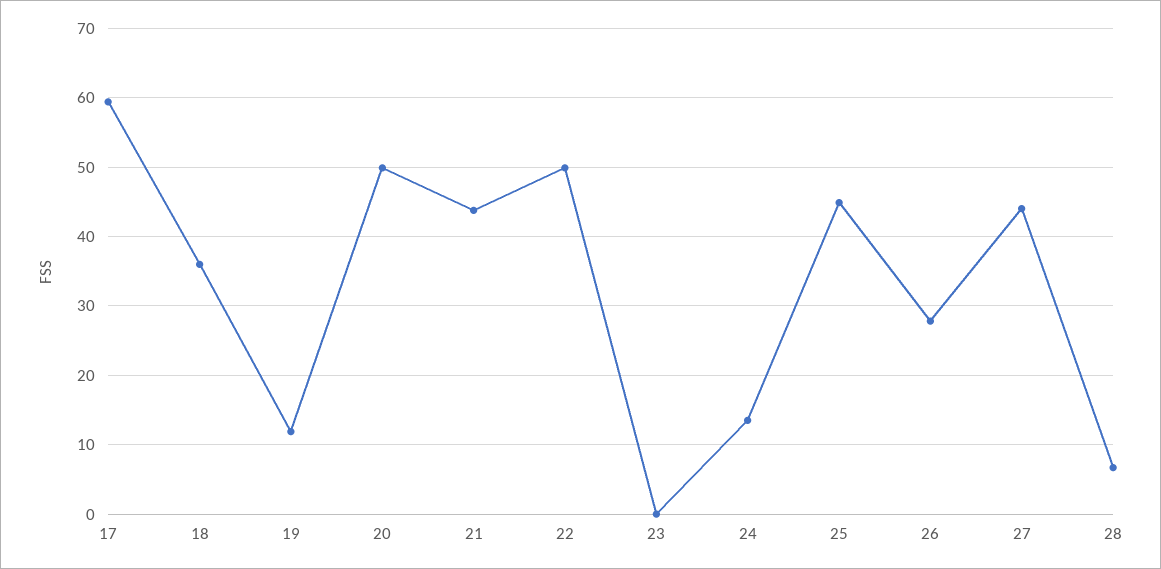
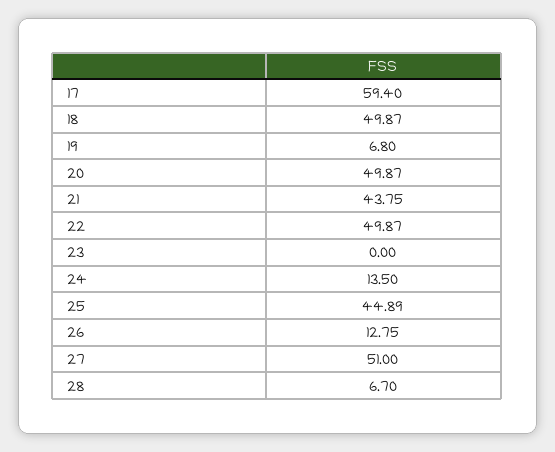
  {
    "17": 59.4,
-   "18": 36,
+   "18": 49.87,
-   "19": 12,
+   "19": 6.8,
    "20": 49.87,
    "21": 43.75,
    "22": 49.87,
    "23": 0,
    "24": 13.5,
    "25": 44.89,
-   "26": 28,
+   "26": 12.75,
-   "27": 44,
+   "27": 51,
    "28": 6.7
  }

